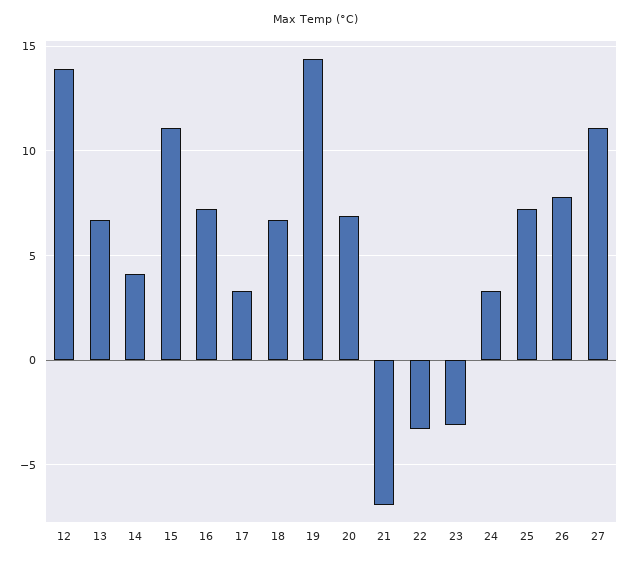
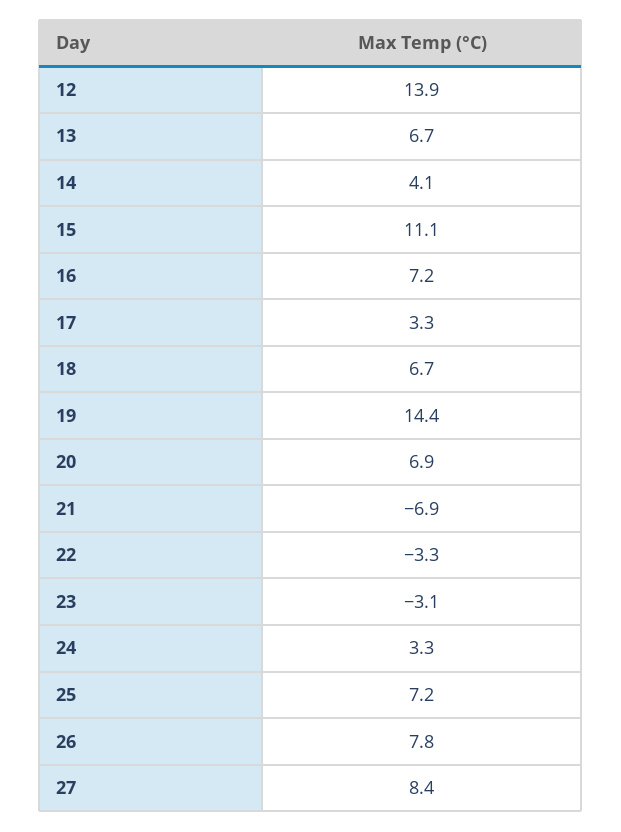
  {
    "12": 13.9,
    "13": 6.7,
    "14": 4.1,
    "15": 11.1,
    "16": 7.2,
    "17": 3.3,
    "18": 6.7,
    "19": 14.4,
    "20": 6.9,
    "21": -6.9,
    "22": -3.3,
    "23": -3.1,
    "24": 3.3,
    "25": 7.2,
    "26": 7.8,
-   "27": 11
+   "27": 8.4
  }

